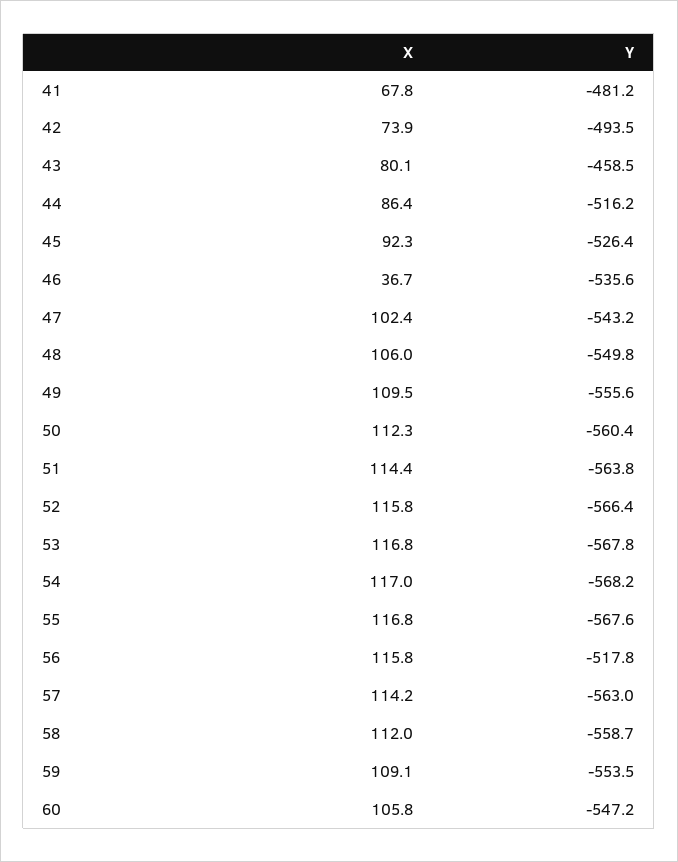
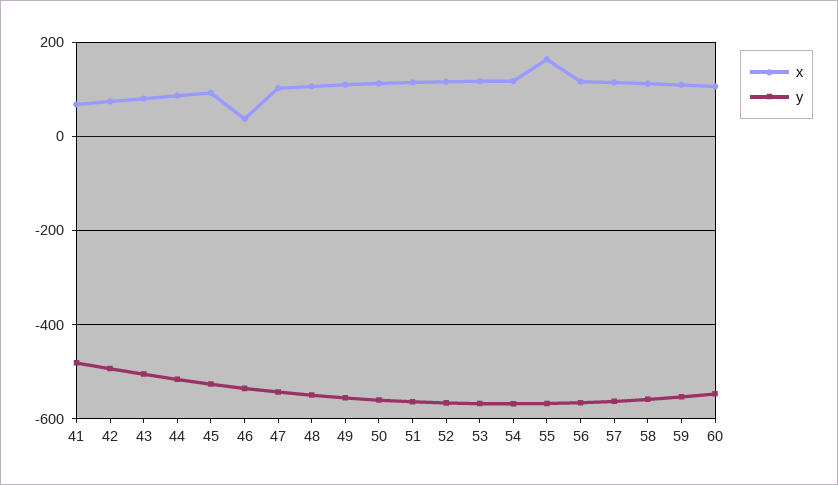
  {
    "X": {
      "41": 67.8,
      "42": 73.9,
      "43": 80.1,
      "44": 86.4,
      "45": 92.3,
      "46": 36.7,
      "47": 102.4,
      "48": 106,
      "49": 109.5,
      "50": 112.3,
      "51": 114.4,
      "52": 115.8,
      "53": 116.8,
      "54": 117,
-     "55": 116.8,
+     "55": 160,
      "56": 115.8,
      "57": 114.2,
      "58": 112,
      "59": 109.1,
      "60": 105.8
    },
    "Y": {
      "41": -481.2,
      "42": -493.5,
-     "43": -458.5,
+     "43": -500,
      "44": -516.2,
      "45": -526.4,
      "46": -535.6,
      "47": -543.2,
      "48": -549.8,
      "49": -555.6,
      "50": -560.4,
      "51": -563.8,
      "52": -566.4,
      "53": -567.8,
      "54": -568.2,
      "55": -567.6,
-     "56": -517.8,
+     "56": -560,
      "57": -563,
      "58": -558.7,
      "59": -553.5,
      "60": -547.2
    }
  }

